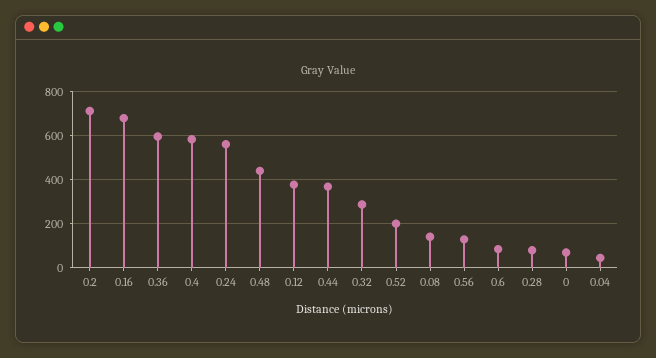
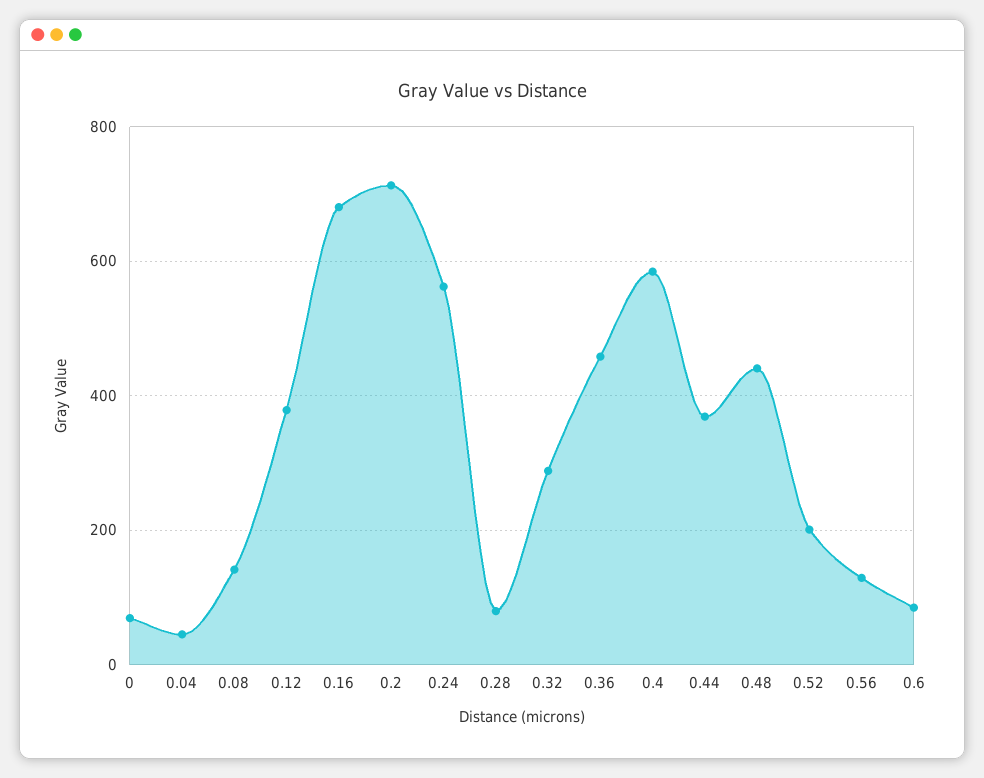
  {
    "0.2": 720,
    "0.16": 680,
-   "0.36": 600,
+   "0.36": 460,
    "0.4": 580,
    "0.24": 560,
    "0.48": 440,
    "0.12": 380,
    "0.44": 360,
    "0.32": 280,
    "0.52": 200,
    "0.08": 140,
    "0.56": 120,
    "0.6": 80,
    "0.28": 80,
    "0": 60,
    "0.04": 40
  }

